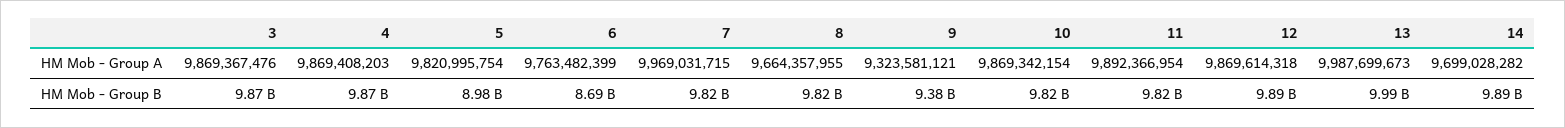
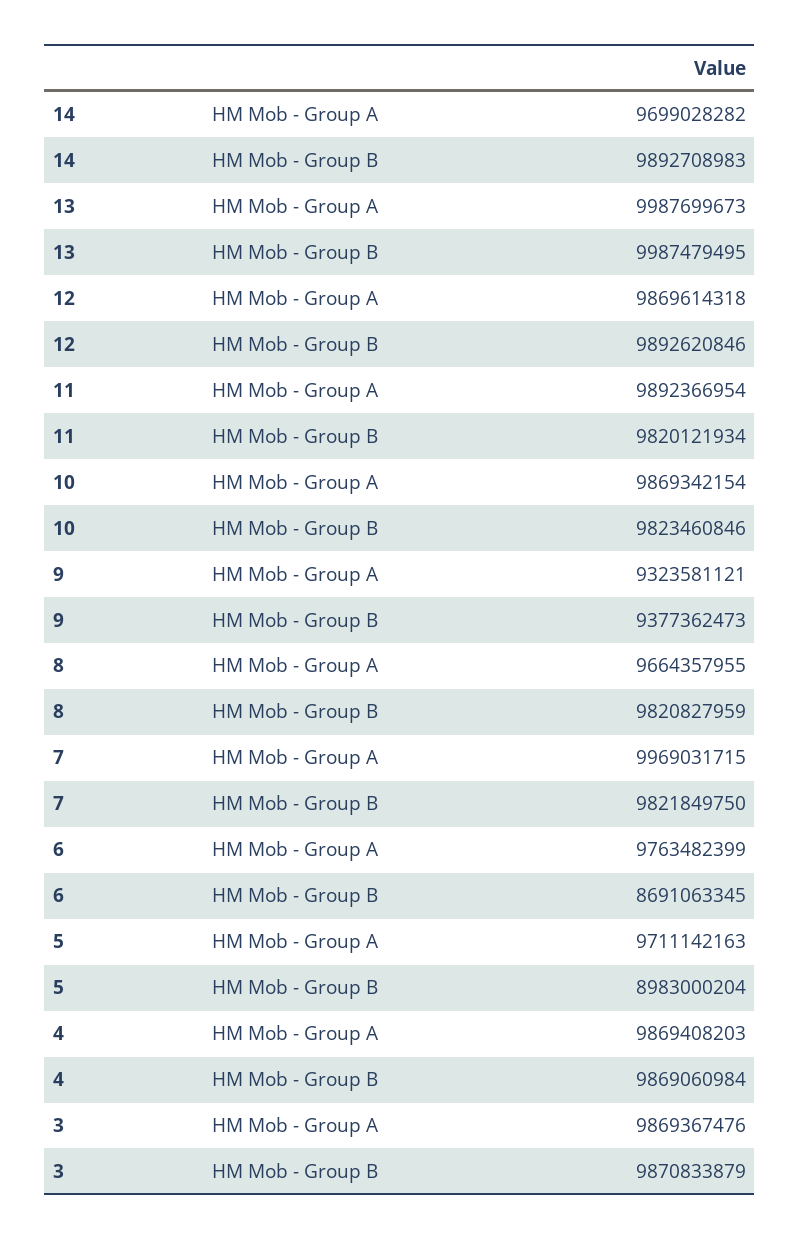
  {
    "3": {
      "HM Mob - Group A": 9869367476,
      "HM Mob - Group B": 9870833879
    },
    "4": {
      "HM Mob - Group A": 9869408203,
      "HM Mob - Group B": 9869060984
    },
    "5": {
-     "HM Mob - Group A": 9820995754,
+     "HM Mob - Group A": 9711142163,
      "HM Mob - Group B": 8983000204
    },
    "6": {
      "HM Mob - Group A": 9763482399,
      "HM Mob - Group B": 8691063345
    },
    "7": {
      "HM Mob - Group A": 9969031715,
      "HM Mob - Group B": 9821849750
    },
    "8": {
      "HM Mob - Group A": 9664357955,
      "HM Mob - Group B": 9820827959
    },
    "9": {
      "HM Mob - Group A": 9323581121,
      "HM Mob - Group B": 9377362473
    },
    "10": {
      "HM Mob - Group A": 9869342154,
      "HM Mob - Group B": 9823460846
    },
    "11": {
      "HM Mob - Group A": 9892366954,
      "HM Mob - Group B": 9820121934
    },
    "12": {
      "HM Mob - Group A": 9869614318,
      "HM Mob - Group B": 9892620846
    },
    "13": {
      "HM Mob - Group A": 9987699673,
      "HM Mob - Group B": 9987479495
    },
    "14": {
      "HM Mob - Group A": 9699028282,
      "HM Mob - Group B": 9892708983
    }
  }

